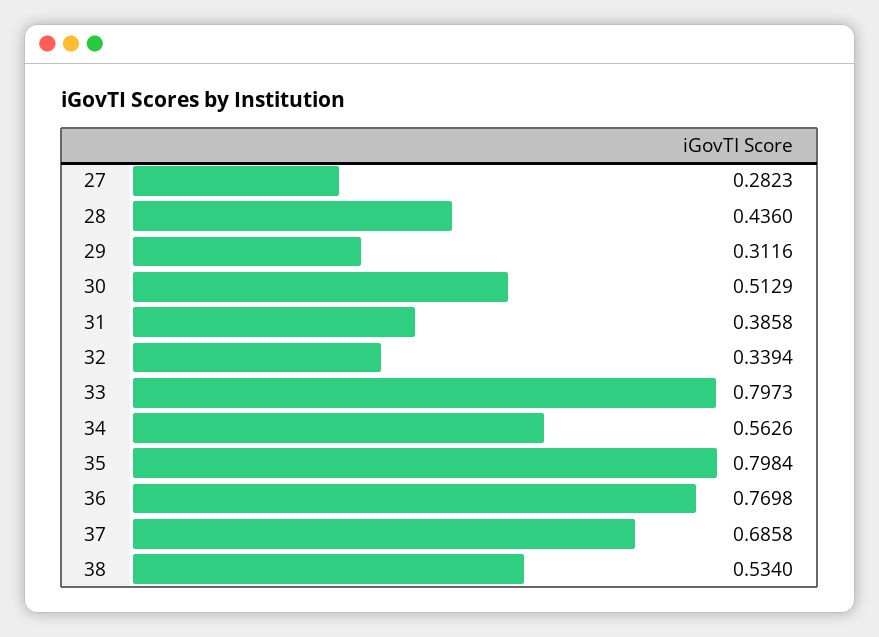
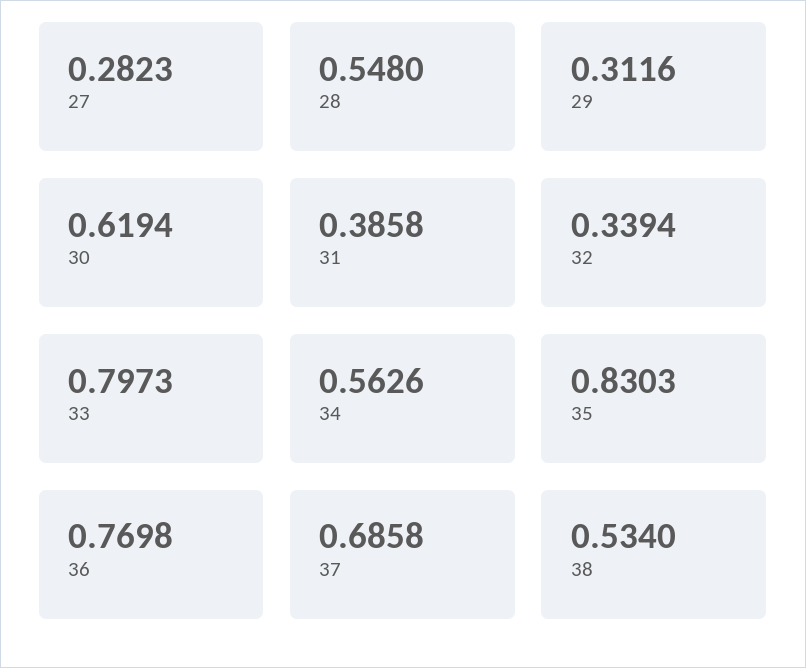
  {
    "27": 0.2823,
-   "28": 0.436,
+   "28": 0.548,
    "29": 0.3116,
-   "30": 0.5129,
+   "30": 0.6194,
    "31": 0.3858,
    "32": 0.3394,
    "33": 0.7973,
    "34": 0.5626,
-   "35": 0.7984,
+   "35": 0.8303,
    "36": 0.7698,
    "37": 0.6858,
    "38": 0.534
  }

